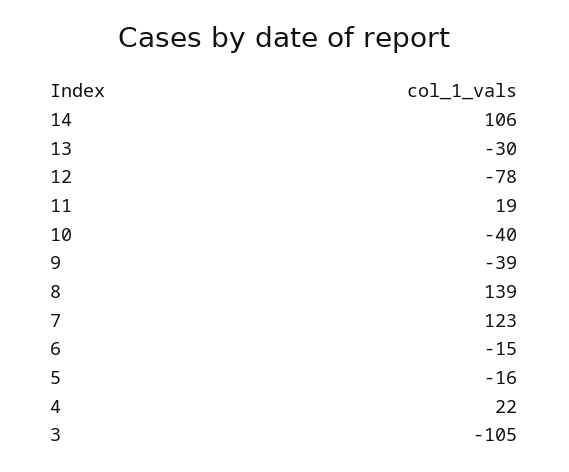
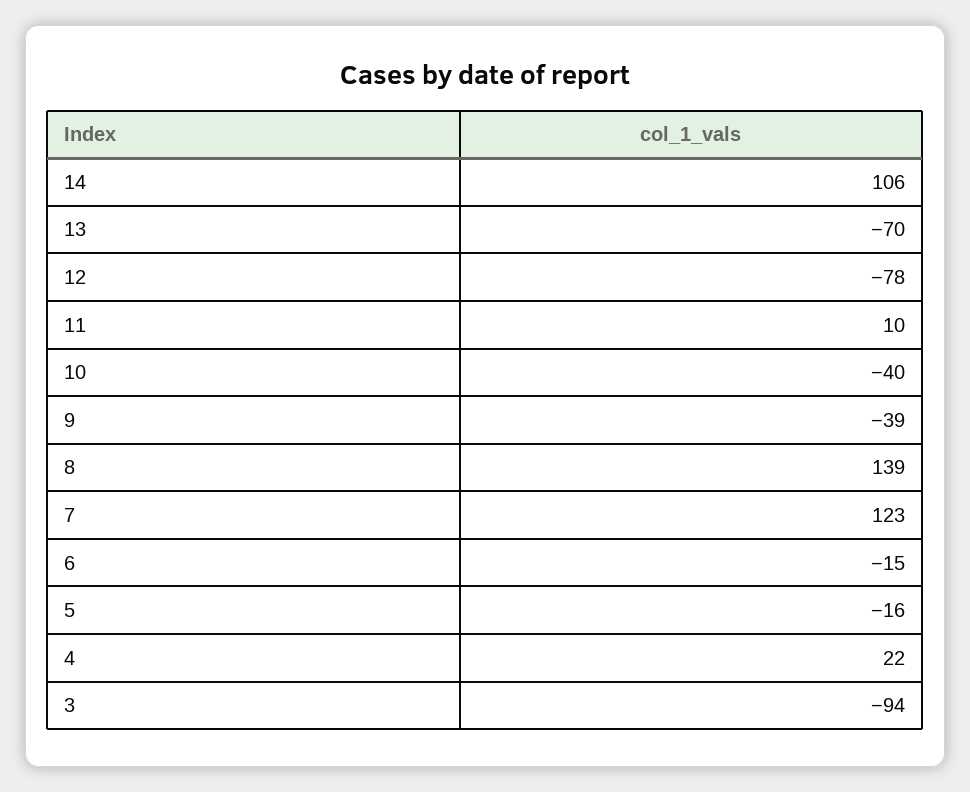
  {
    "14": 106,
-   "13": -30,
+   "13": -70,
    "12": -78,
-   "11": 19,
+   "11": 10,
    "10": -40,
    "9": -39,
    "8": 139,
    "7": 123,
    "6": -15,
    "5": -16,
    "4": 22,
-   "3": -105
+   "3": -94
  }

